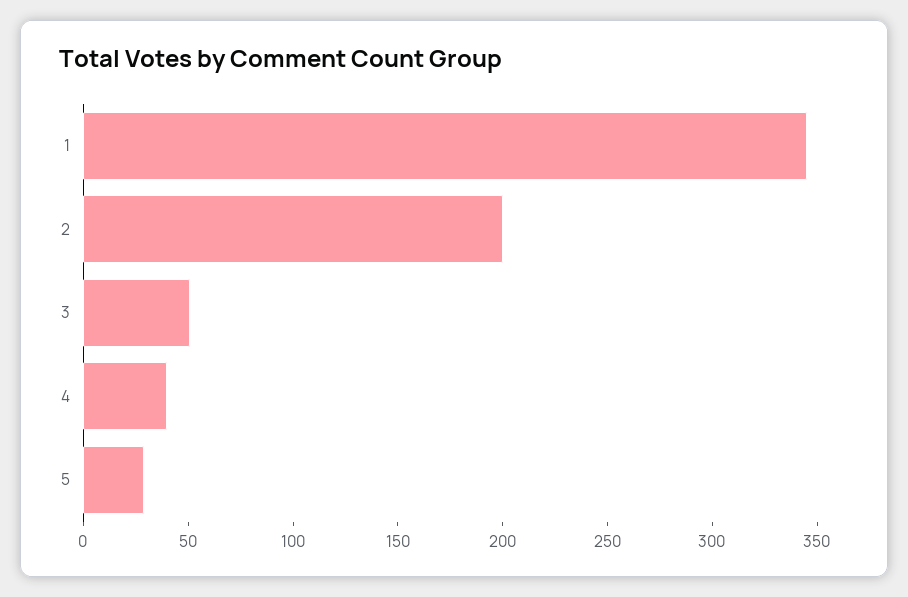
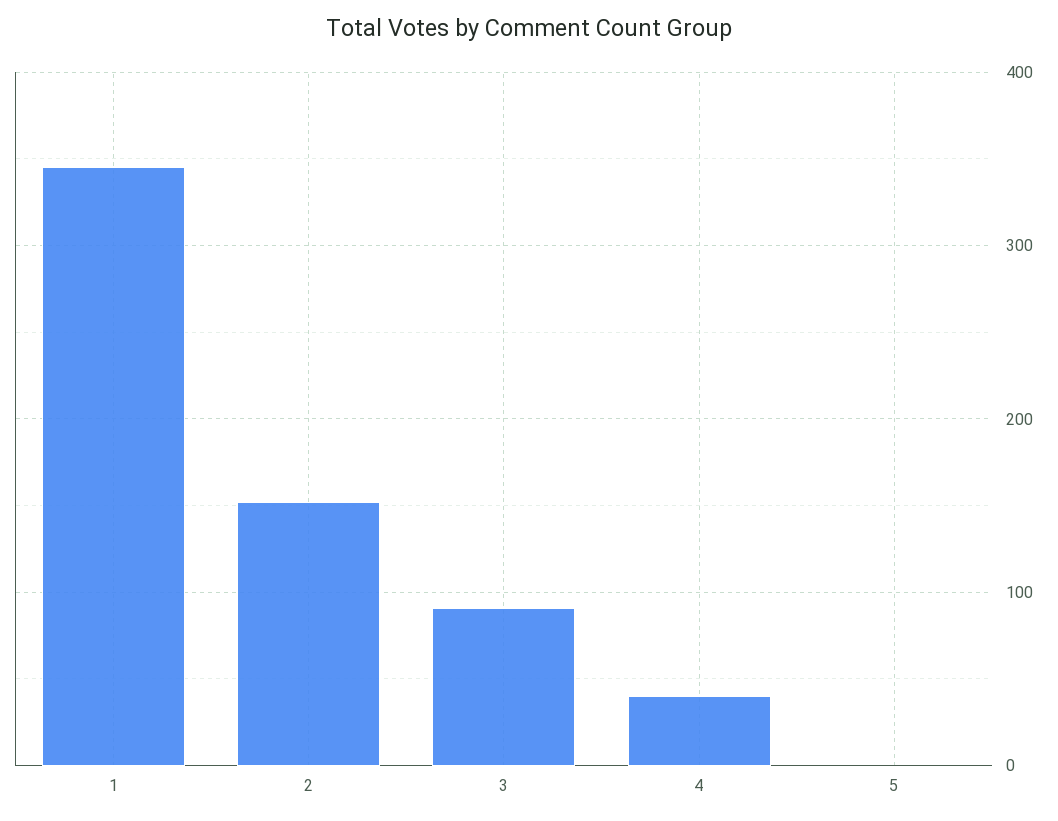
  {
    "1": 350,
-   "2": 200,
+   "2": 150,
-   "3": 50,
+   "3": 90,
    "4": 40,
-   "5": 30
+   "5": 0
  }

